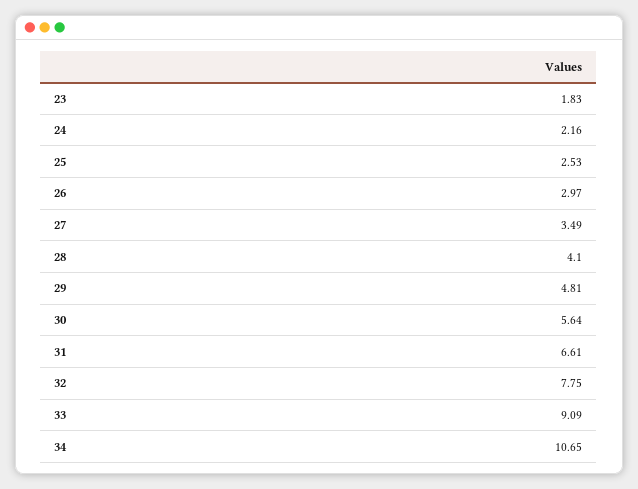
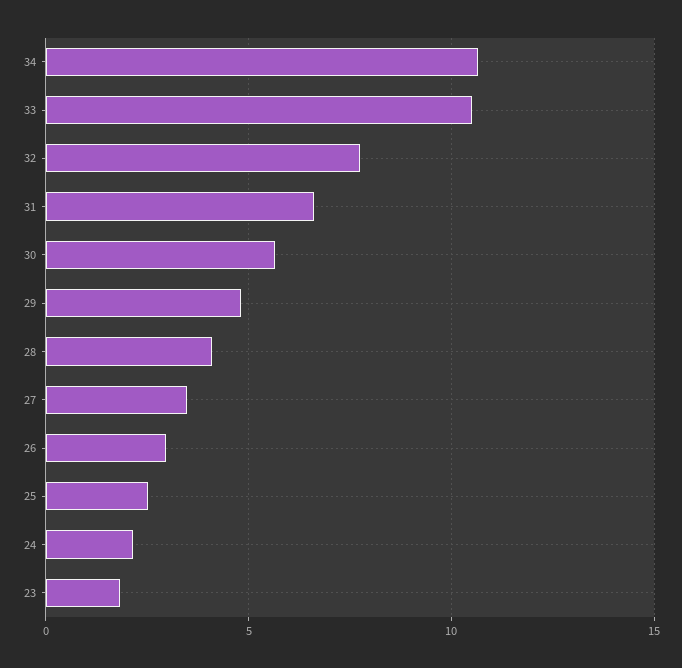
  {
    "23": 1.83,
    "24": 2.16,
    "25": 2.53,
    "26": 2.97,
    "27": 3.49,
    "28": 4.1,
    "29": 4.81,
    "30": 5.64,
    "31": 6.61,
    "32": 7.75,
-   "33": 9.09,
+   "33": 10.5,
    "34": 10.65
  }

